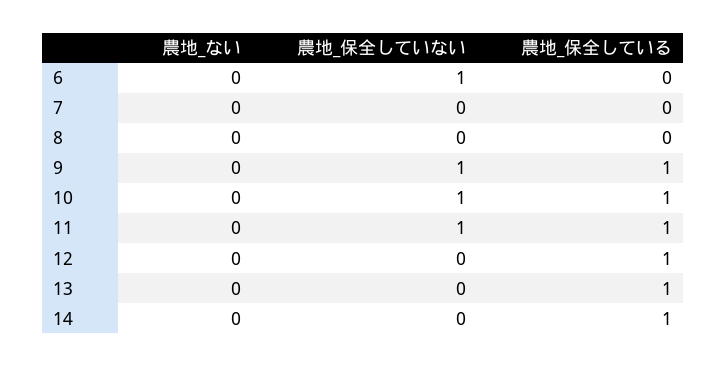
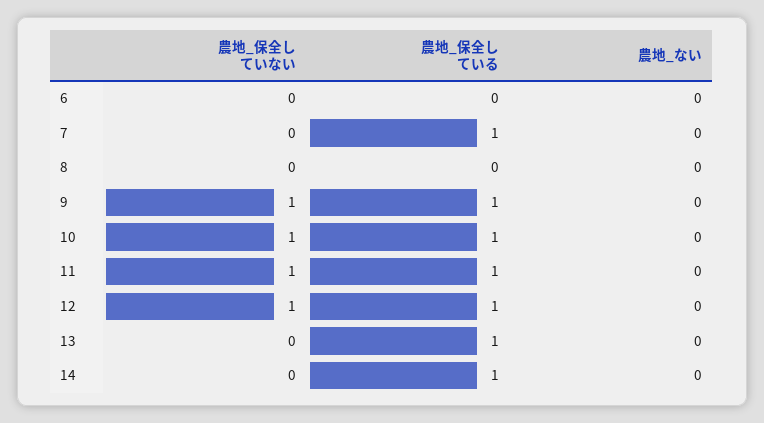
  {
    "農地_ない": {
      "6": 0,
      "7": 0,
      "8": 0,
      "9": 0,
      "10": 0,
      "11": 0,
      "12": 0,
      "13": 0,
      "14": 0
    },
    "農地_保全していない": {
-     "6": 1,
+     "6": 0,
      "7": 0,
      "8": 0,
      "9": 1,
      "10": 1,
      "11": 1,
-     "12": 0,
+     "12": 1,
      "13": 0,
      "14": 0
    },
    "農地_保全している": {
      "6": 0,
-     "7": 0,
+     "7": 1,
      "8": 0,
      "9": 1,
      "10": 1,
      "11": 1,
      "12": 1,
      "13": 1,
      "14": 1
    }
  }

